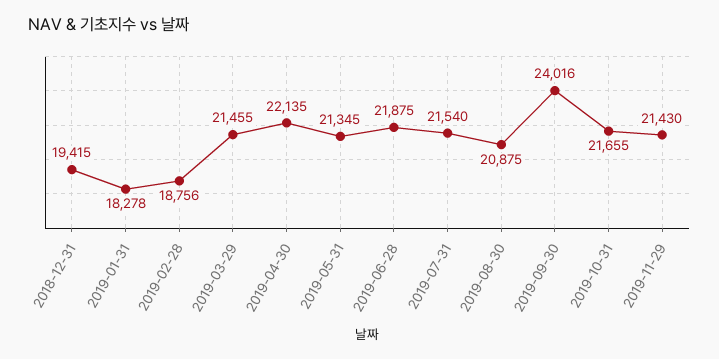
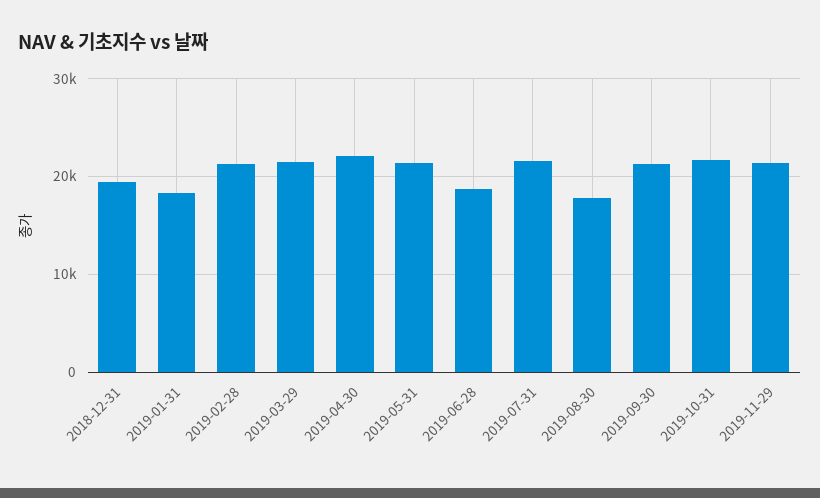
  {
    "2018-12-31": 19415,
    "2019-01-31": 18278,
-   "2019-02-28": 18756,
+   "2019-02-28": 21000,
    "2019-03-29": 21455,
    "2019-04-30": 22135,
    "2019-05-31": 21345,
-   "2019-06-28": 21875,
+   "2019-06-28": 19000,
    "2019-07-31": 21540,
-   "2019-08-30": 20875,
+   "2019-08-30": 18000,
-   "2019-09-30": 24016,
+   "2019-09-30": 21000,
    "2019-10-31": 21655,
    "2019-11-29": 21430
  }

